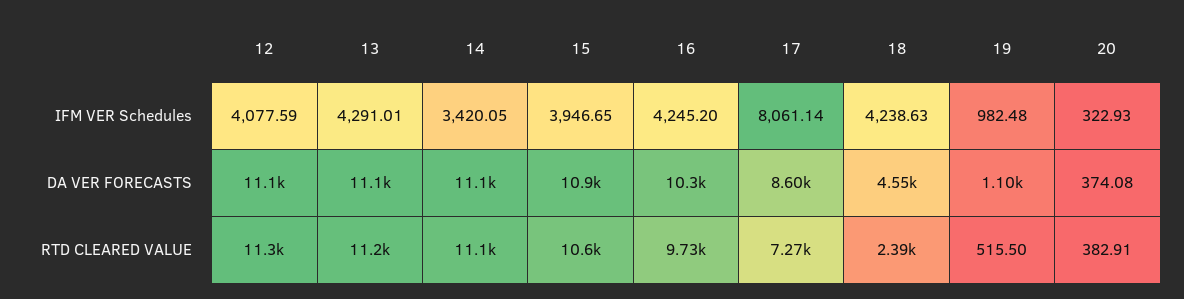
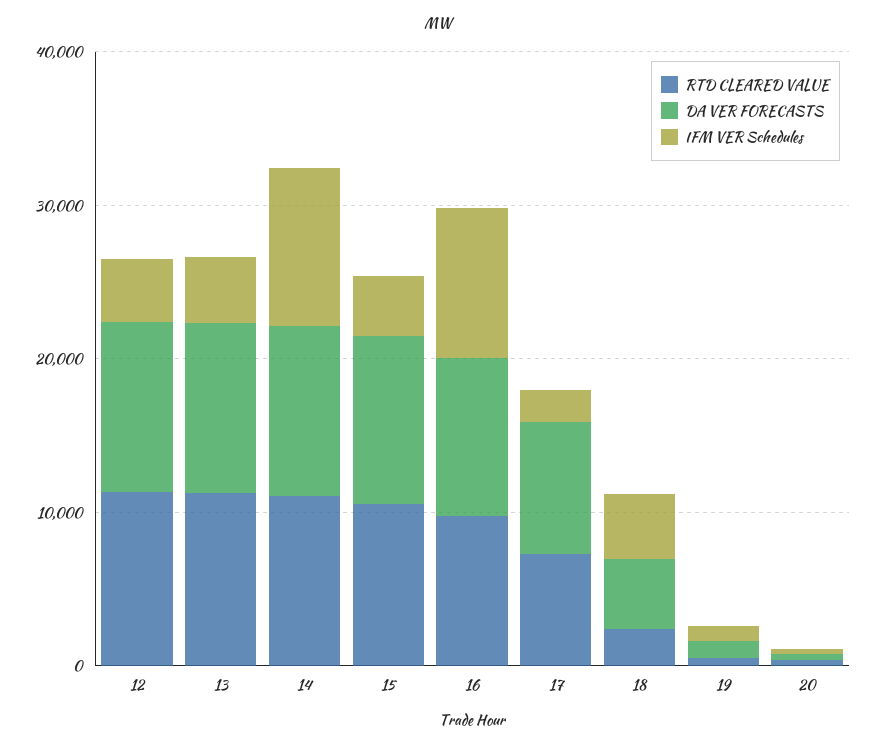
  {
    "IFM VER Schedules": {
      "12": 4077.59,
      "13": 4291.01,
-     "14": 3420.05,
+     "14": 10000,
      "15": 3946.65,
-     "16": 4245.2,
+     "16": 10000,
-     "17": 8061.14,
+     "17": 2000,
      "18": 4238.63,
      "19": 982.48,
      "20": 322.93
    },
    "DA VER FORECASTS": {
      "12": 11100,
      "13": 11100,
      "14": 11100,
      "15": 10900,
      "16": 10300,
      "17": 8600,
      "18": 4550,
      "19": 1100,
      "20": 374.08
    },
    "RTD CLEARED VALUE": {
      "12": 11300,
      "13": 11200,
      "14": 11100,
      "15": 10600,
      "16": 9730,
      "17": 7270,
      "18": 2390,
      "19": 515.5,
      "20": 382.91
    }
  }

